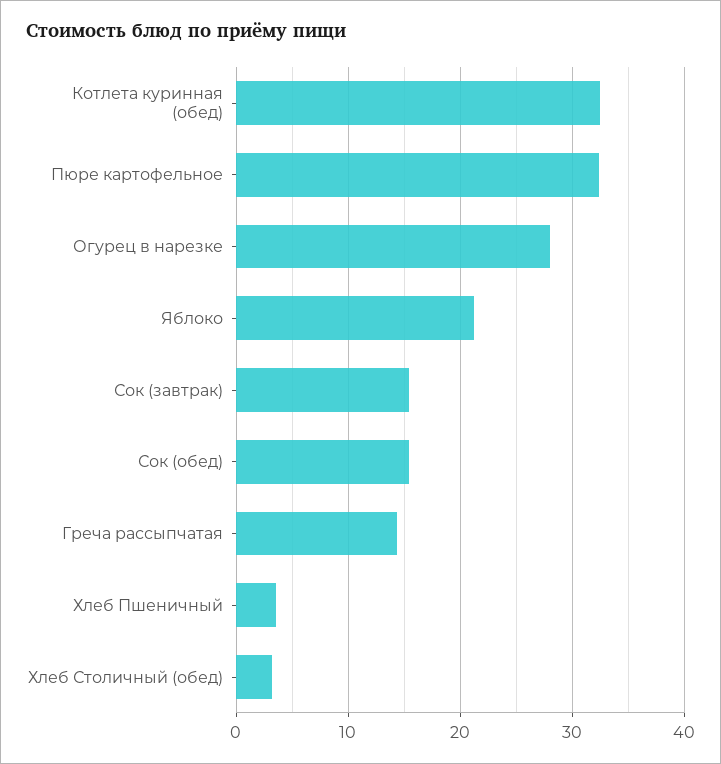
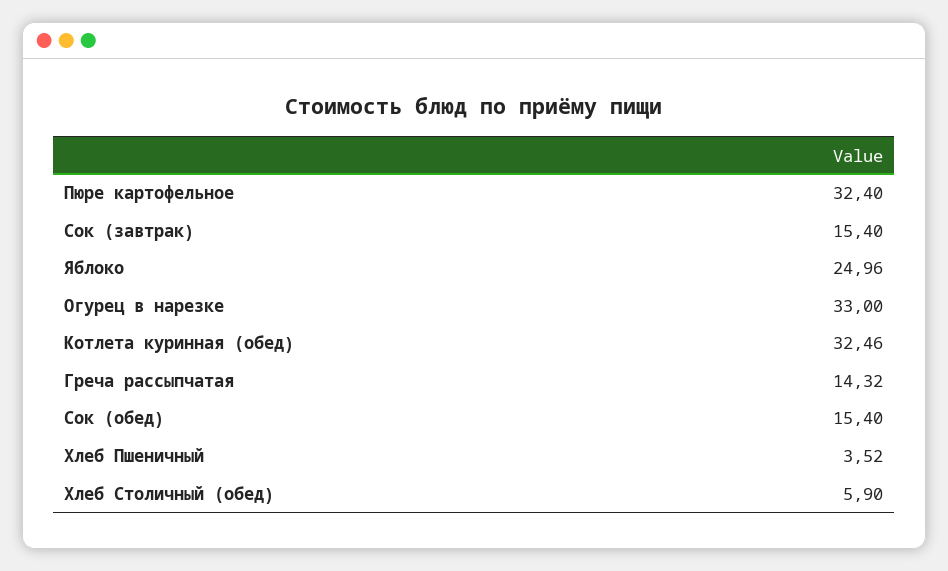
  {
    "Котлета куринная (обед)": 32.46,
    "Пюре картофельное": 32.4,
-   "Огурец в нарезке": 28,
+   "Огурец в нарезке": 33,
-   "Яблоко": 21,
+   "Яблоко": 24.96,
    "Сок (завтрак)": 15.4,
    "Сок (обед)": 15.4,
    "Греча рассыпчатая": 14.32,
    "Хлеб Пшеничный": 3.52,
-   "Хлеб Столичный (обед)": 3
+   "Хлеб Столичный (обед)": 5.9
  }

